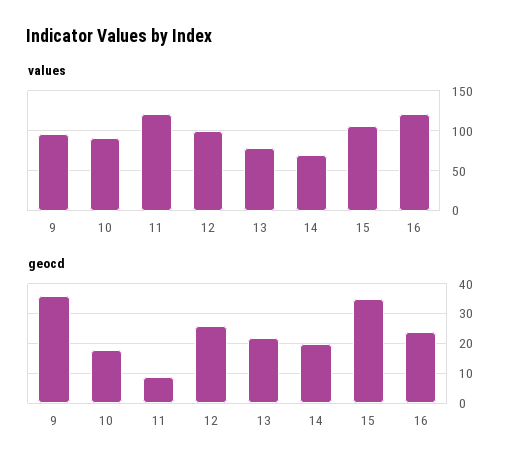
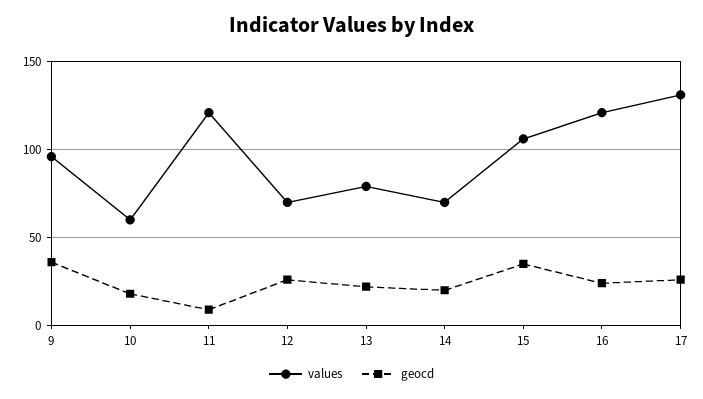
  {
    "values": {
      "9": 95,
-     "10": 90,
+     "10": 60,
      "11": 120,
-     "12": 100,
+     "12": 70,
      "13": 80,
      "14": 70,
      "15": 105,
-     "16": 120
+     "16": 120,
+     "17": 130
    },
    "geocd": {
      "9": 35,
      "10": 20,
      "11": 10,
      "12": 25,
      "13": 20,
      "14": 20,
      "15": 35,
-     "16": 25
+     "16": 25,
+     "17": 25
    }
  }

